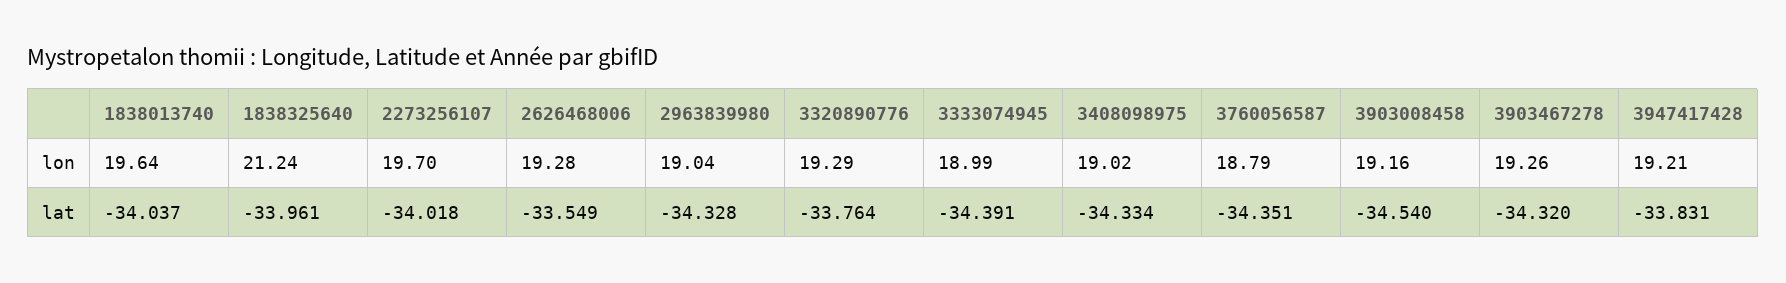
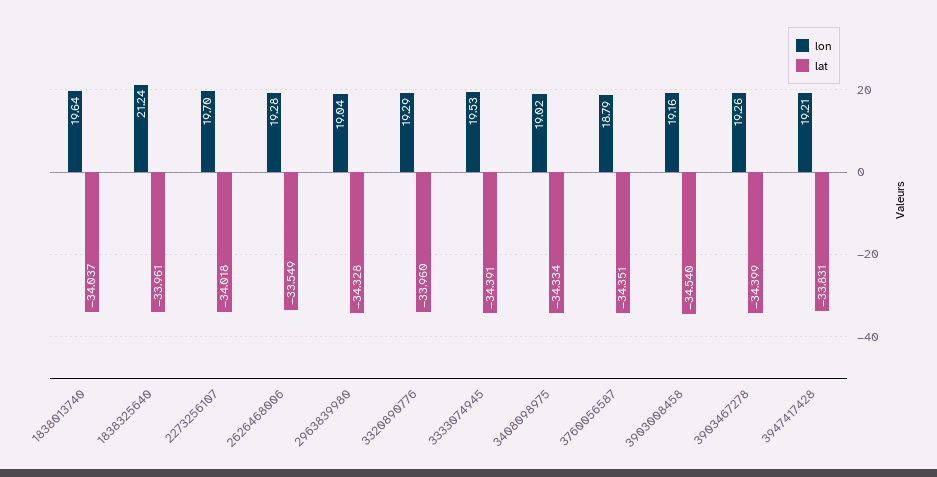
  {
    "lon": {
      "1838013740": 19.64,
      "1838325640": 21.24,
      "2273256107": 19.7,
      "2626468006": 19.28,
      "2963839980": 19.04,
      "3320890776": 19.29,
-     "3333074945": 18.99,
+     "3333074945": 19.53,
      "3408098975": 19.02,
      "3760056587": 18.79,
      "3903008458": 19.16,
      "3903467278": 19.26,
      "3947417428": 19.21
    },
    "lat": {
      "1838013740": -34.037,
      "1838325640": -33.961,
      "2273256107": -34.018,
      "2626468006": -33.549,
      "2963839980": -34.328,
-     "3320890776": -33.764,
+     "3320890776": -33.96,
      "3333074945": -34.391,
      "3408098975": -34.334,
      "3760056587": -34.351,
      "3903008458": -34.54,
-     "3903467278": -34.32,
+     "3903467278": -34.399,
      "3947417428": -33.831
    }
  }

